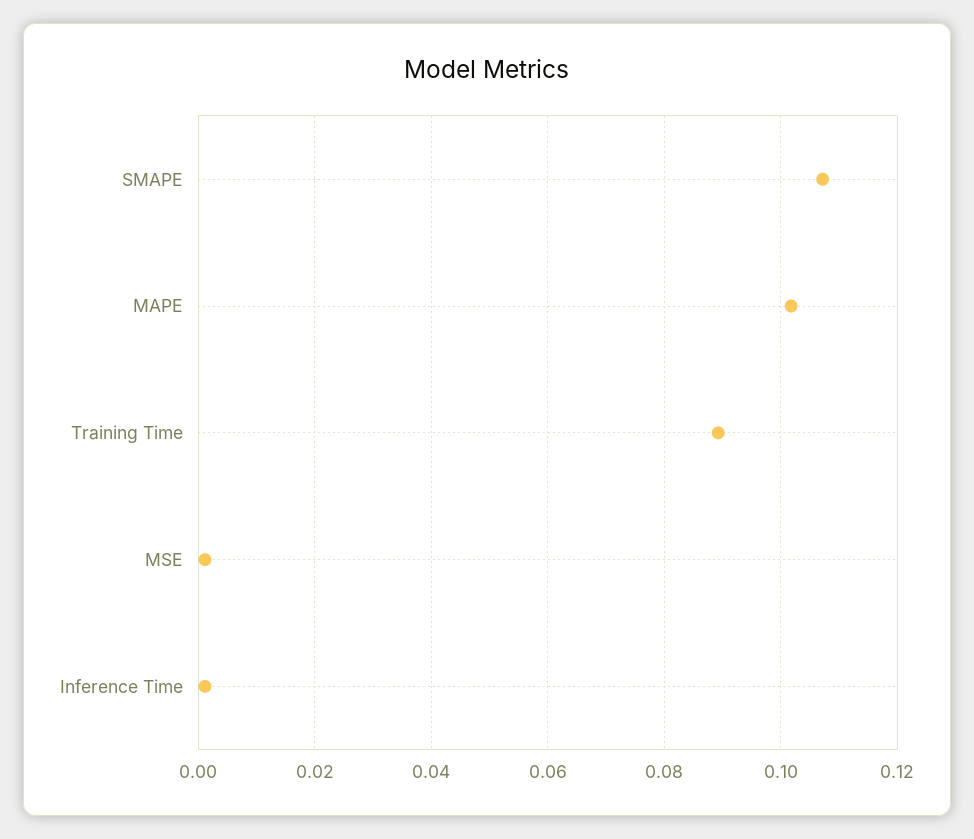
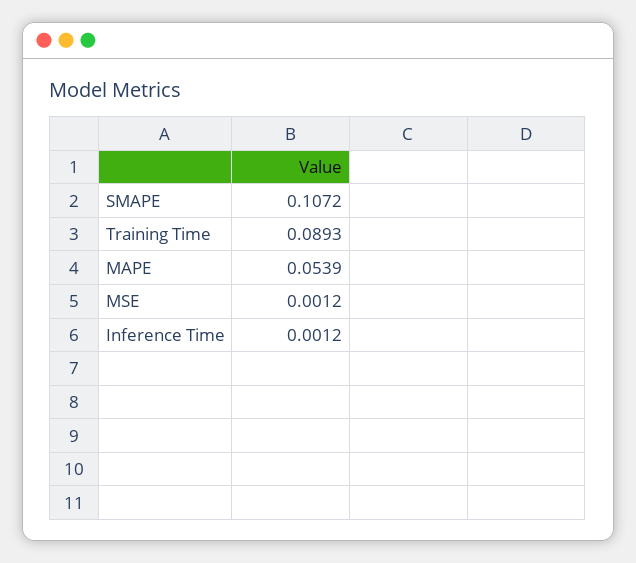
  {
    "SMAPE": 0.1072,
-   "MAPE": 0.102,
+   "MAPE": 0.0539,
    "Training Time": 0.0893,
    "MSE": 0.0012,
    "Inference Time": 0.0012
  }

